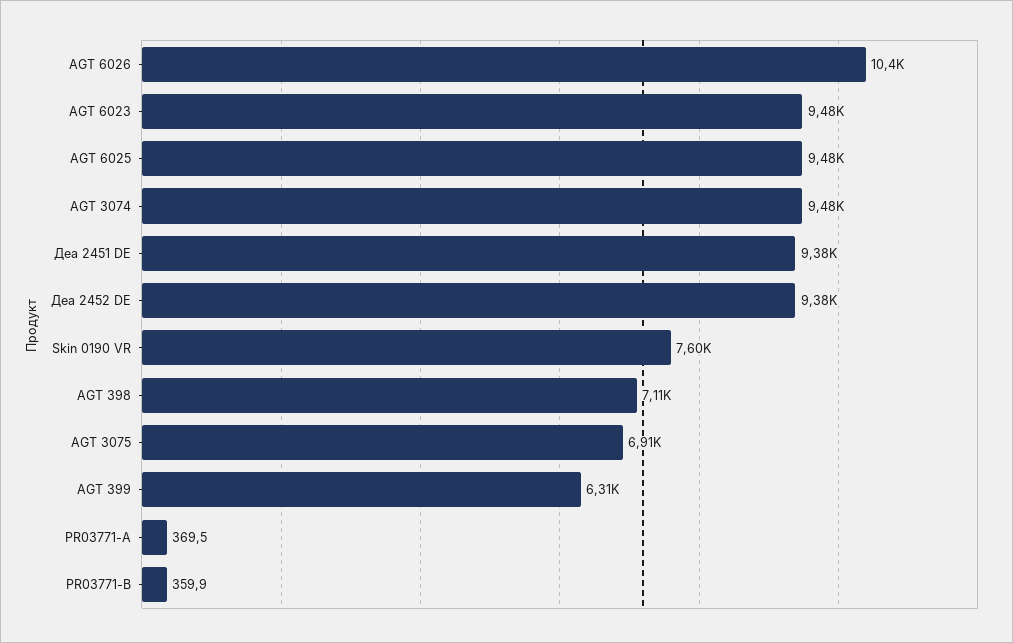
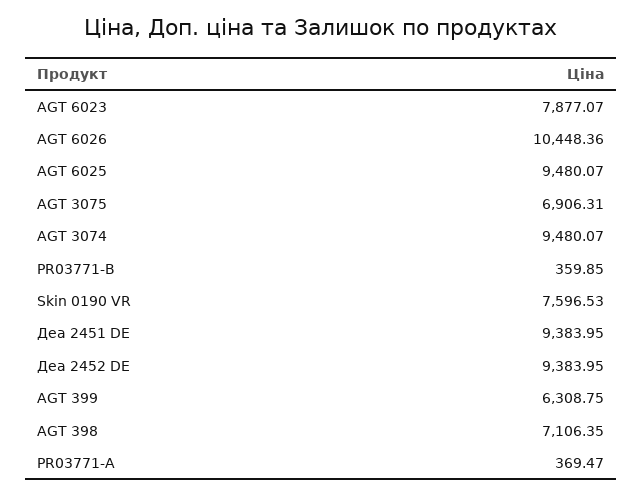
  {
    "AGT 6026": 10448.36,
-   "AGT 6023": 9480,
+   "AGT 6023": 7877.07,
    "AGT 6025": 9480.07,
    "AGT 3074": 9480.07,
    "Деа 2451 DE": 9383.95,
    "Деа 2452 DE": 9383.95,
    "Skin 0190 VR": 7596.53,
    "AGT 398": 7106.35,
    "AGT 3075": 6906.31,
    "AGT 399": 6308.75,
    "PR03771-А": 369.47,
    "PR03771-B": 359.85
  }

